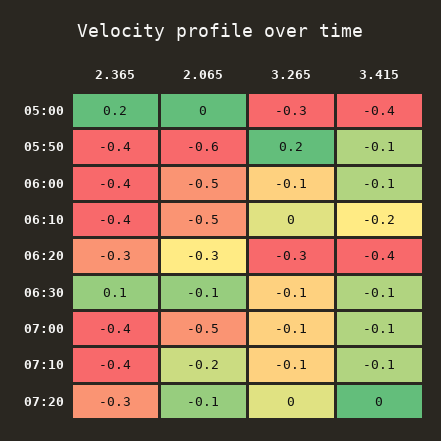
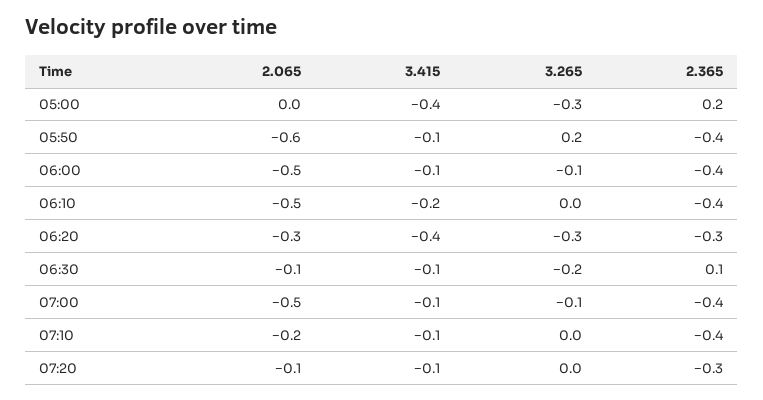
  {
    "2.365": {
      "05:00": 0.2,
      "05:50": -0.4,
      "06:00": -0.4,
      "06:10": -0.4,
      "06:20": -0.3,
      "06:30": 0.1,
      "07:00": -0.4,
      "07:10": -0.4,
      "07:20": -0.3
    },
    "2.065": {
      "05:00": 0,
      "05:50": -0.6,
      "06:00": -0.5,
      "06:10": -0.5,
      "06:20": -0.3,
      "06:30": -0.1,
      "07:00": -0.5,
      "07:10": -0.2,
      "07:20": -0.1
    },
    "3.265": {
      "05:00": -0.3,
      "05:50": 0.2,
      "06:00": -0.1,
      "06:10": 0,
      "06:20": -0.3,
-     "06:30": -0.1,
+     "06:30": -0.2,
      "07:00": -0.1,
-     "07:10": -0.1,
+     "07:10": 0,
      "07:20": 0
    },
    "3.415": {
      "05:00": -0.4,
      "05:50": -0.1,
      "06:00": -0.1,
      "06:10": -0.2,
      "06:20": -0.4,
      "06:30": -0.1,
      "07:00": -0.1,
      "07:10": -0.1,
-     "07:20": 0
+     "07:20": -0.1
    }
  }

